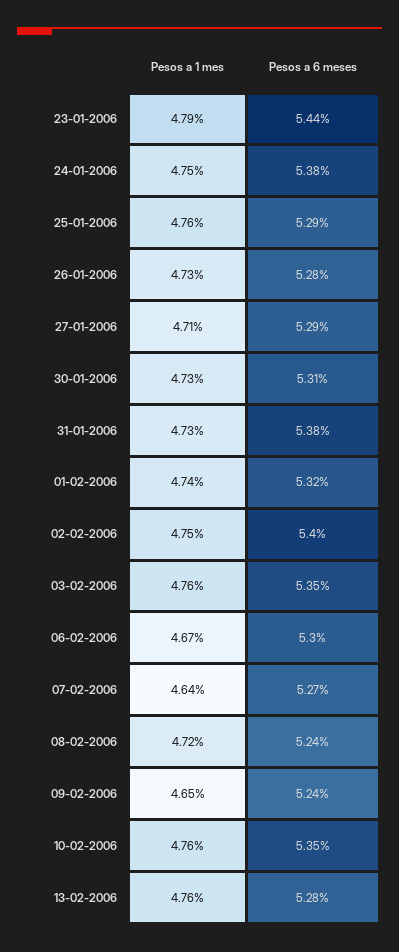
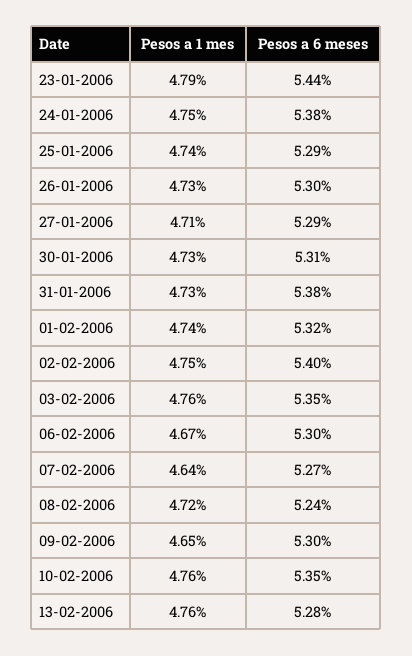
  {
    "Pesos a 1 mes": {
      "23-01-2006": 4.79,
      "24-01-2006": 4.75,
-     "25-01-2006": 4.76,
+     "25-01-2006": 4.74,
      "26-01-2006": 4.73,
      "27-01-2006": 4.71,
      "30-01-2006": 4.73,
      "31-01-2006": 4.73,
      "01-02-2006": 4.74,
      "02-02-2006": 4.75,
      "03-02-2006": 4.76,
      "06-02-2006": 4.67,
      "07-02-2006": 4.64,
      "08-02-2006": 4.72,
      "09-02-2006": 4.65,
      "10-02-2006": 4.76,
      "13-02-2006": 4.76
    },
    "Pesos a 6 meses": {
      "23-01-2006": 5.44,
      "24-01-2006": 5.38,
      "25-01-2006": 5.29,
-     "26-01-2006": 5.28,
+     "26-01-2006": 5.3,
      "27-01-2006": 5.29,
      "30-01-2006": 5.31,
      "31-01-2006": 5.38,
      "01-02-2006": 5.32,
      "02-02-2006": 5.4,
      "03-02-2006": 5.35,
      "06-02-2006": 5.3,
      "07-02-2006": 5.27,
      "08-02-2006": 5.24,
-     "09-02-2006": 5.24,
+     "09-02-2006": 5.3,
      "10-02-2006": 5.35,
      "13-02-2006": 5.28
    }
  }

